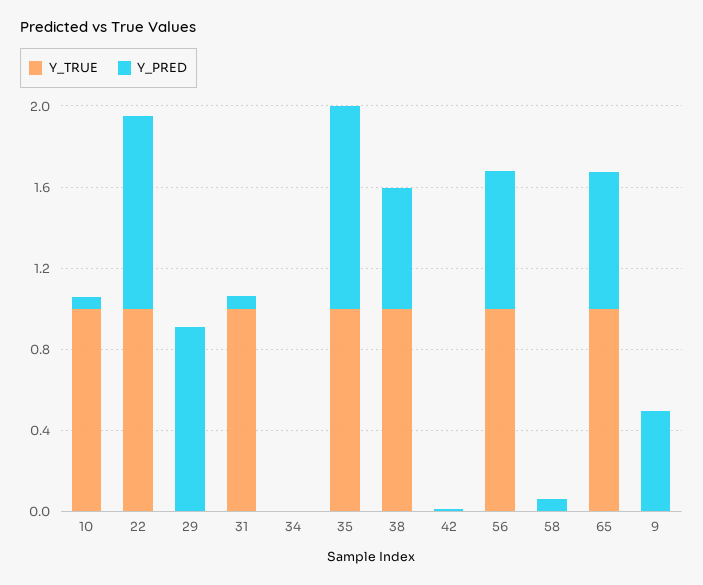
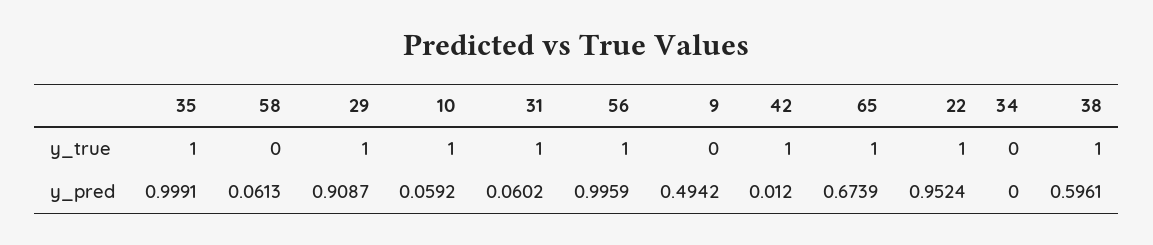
  {
    "Y_TRUE": {
      "10": 1,
      "22": 1,
-     "29": 0,
+     "29": 1,
      "31": 1,
      "34": 0,
      "35": 1,
      "38": 1,
-     "42": 0,
+     "42": 1,
      "56": 1,
      "58": 0,
      "65": 1,
      "9": 0
    },
    "Y_PRED": {
      "10": 0.0592,
      "22": 0.9524,
      "29": 0.9087,
      "31": 0.0602,
      "34": 0,
      "35": 0.9991,
      "38": 0.5961,
      "42": 0.012,
-     "56": 0.7,
+     "56": 0.9959,
      "58": 0.0613,
      "65": 0.6739,
      "9": 0.4942
    }
  }

